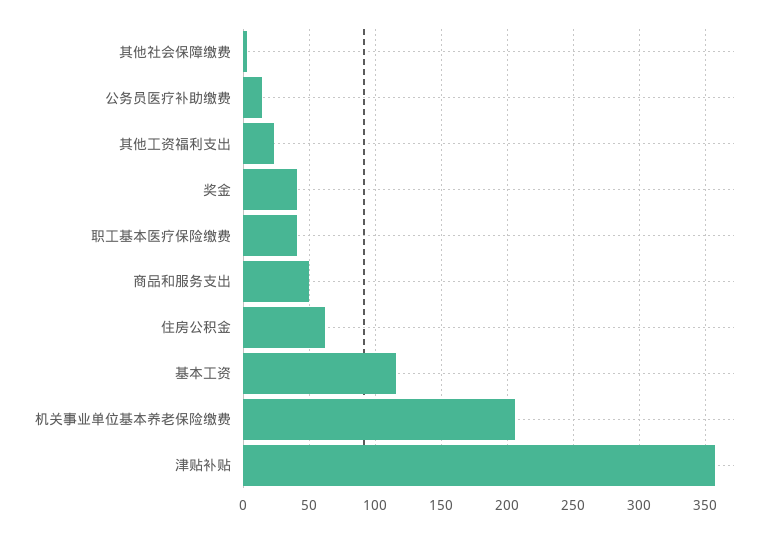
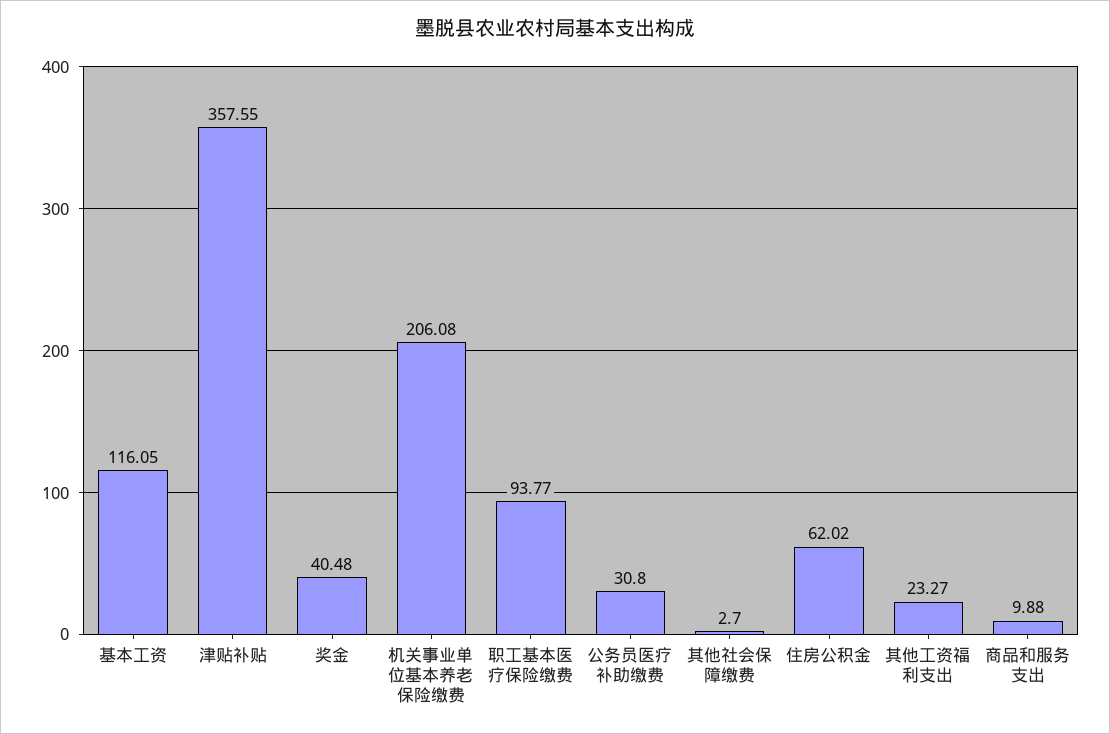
  {
    "其他社会保障缴费": 2.7,
-   "公务员医疗补助缴费": 15,
+   "公务员医疗补助缴费": 30.8,
    "其他工资福利支出": 23.27,
    "奖金": 40.48,
-   "职工基本医疗保险缴费": 40,
+   "职工基本医疗保险缴费": 93.77,
-   "商品和服务支出": 50,
+   "商品和服务支出": 9.88,
    "住房公积金": 62.02,
    "基本工资": 116.05,
    "机关事业单位基本养老保险缴费": 206.08,
    "津贴补贴": 357.55
  }

